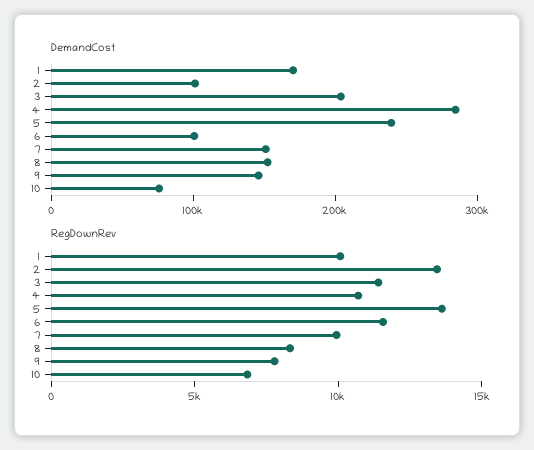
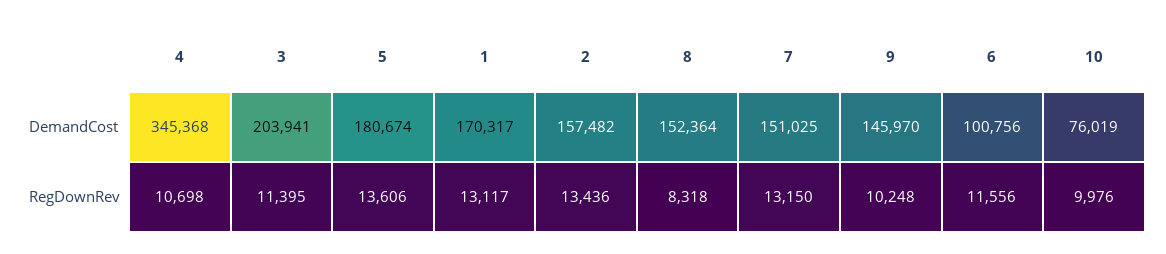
  {
    "DemandCost": {
      "1": 170317,
-     "2": 100000,
+     "2": 157482,
      "3": 203941,
-     "4": 280000,
+     "4": 345368,
-     "5": 240000,
+     "5": 180674,
      "6": 100756,
      "7": 151025,
      "8": 152364,
      "9": 145970,
      "10": 76019
    },
    "RegDownRev": {
-     "1": 10000,
+     "1": 13117,
      "2": 13436,
      "3": 11395,
      "4": 10698,
      "5": 13606,
      "6": 11556,
-     "7": 10000,
+     "7": 13150,
      "8": 8318,
-     "9": 8000,
+     "9": 10248,
-     "10": 7000
+     "10": 9976
    }
  }

